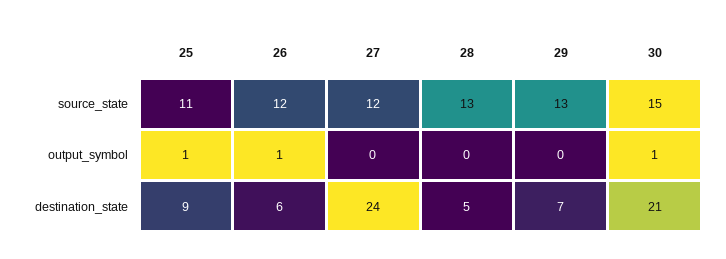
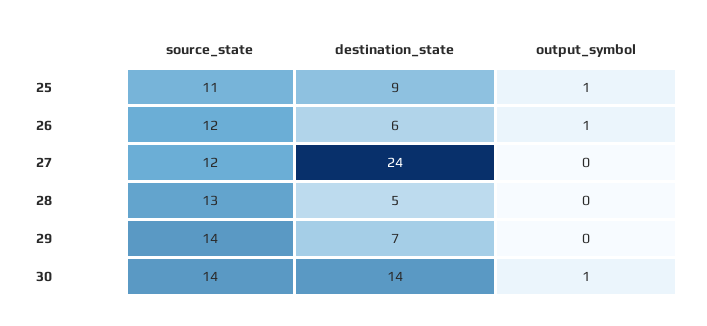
  {
    "25": {
      "source_state": 11,
      "output_symbol": 1,
      "destination_state": 9
    },
    "26": {
      "source_state": 12,
      "output_symbol": 1,
      "destination_state": 6
    },
    "27": {
      "source_state": 12,
      "output_symbol": 0,
      "destination_state": 24
    },
    "28": {
      "source_state": 13,
      "output_symbol": 0,
      "destination_state": 5
    },
    "29": {
-     "source_state": 13,
+     "source_state": 14,
      "output_symbol": 0,
      "destination_state": 7
    },
    "30": {
-     "source_state": 15,
+     "source_state": 14,
      "output_symbol": 1,
-     "destination_state": 21
+     "destination_state": 14
    }
  }

